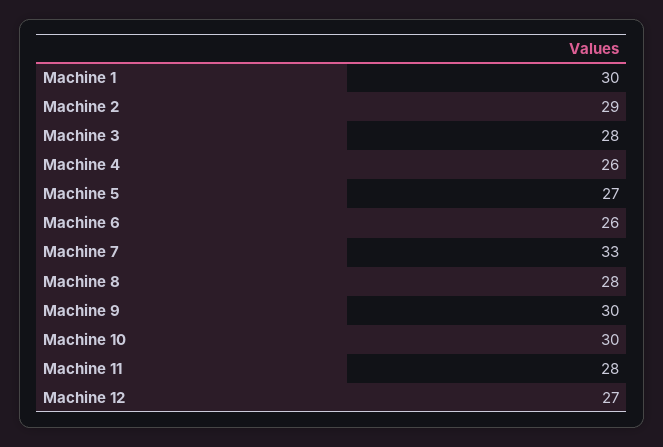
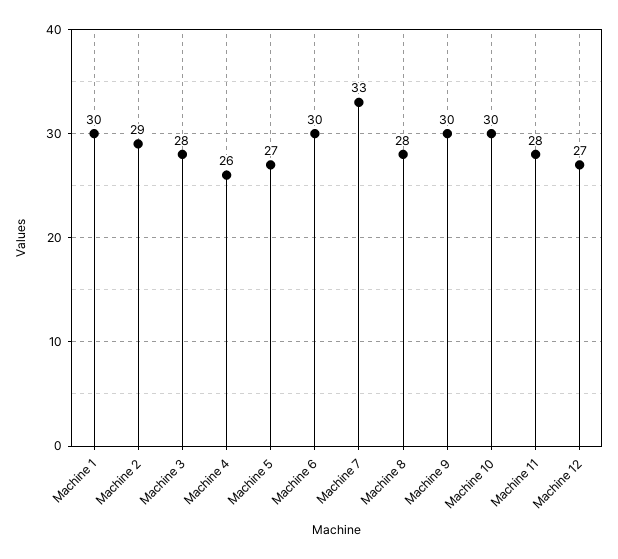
  {
    "Machine 1": 30,
    "Machine 2": 29,
    "Machine 3": 28,
    "Machine 4": 26,
    "Machine 5": 27,
-   "Machine 6": 26,
+   "Machine 6": 30,
    "Machine 7": 33,
    "Machine 8": 28,
    "Machine 9": 30,
    "Machine 10": 30,
    "Machine 11": 28,
    "Machine 12": 27
  }

